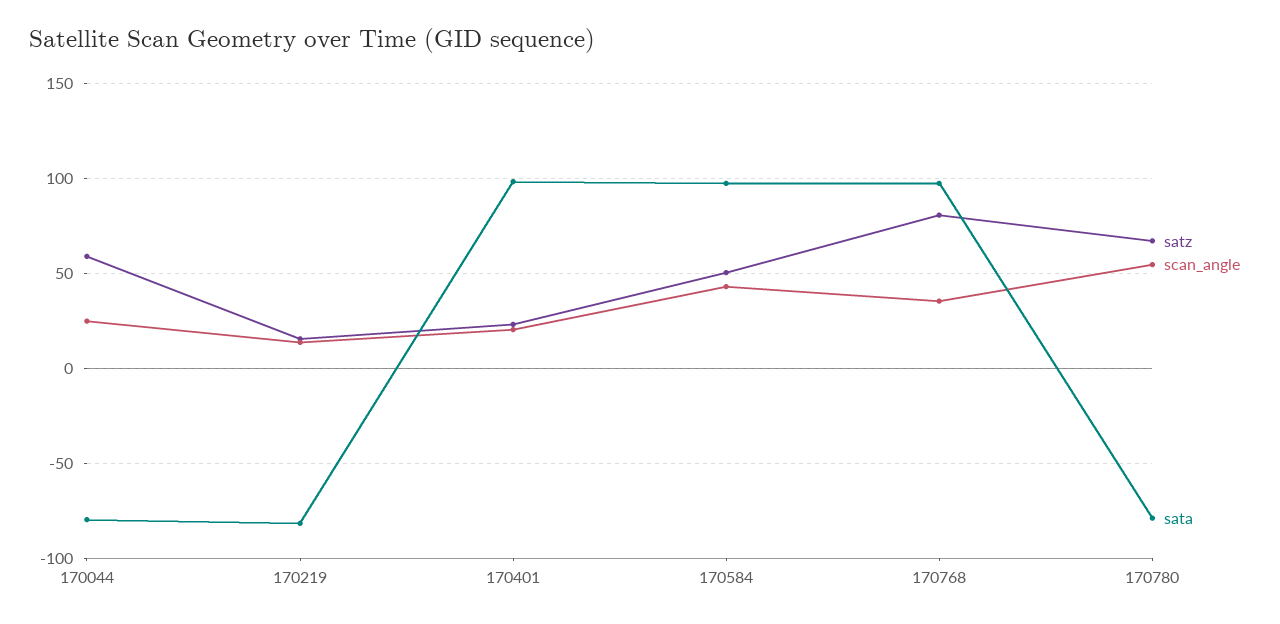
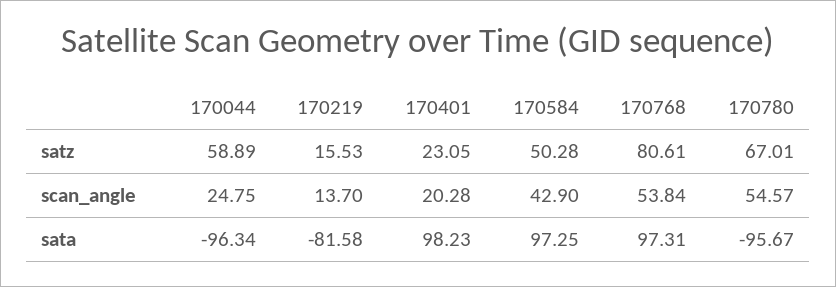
  {
    "satz": {
      "170044": 58.89,
      "170219": 15.53,
      "170401": 23.05,
      "170584": 50.28,
      "170768": 80.61,
      "170780": 67.01
    },
    "scan_angle": {
      "170044": 24.75,
      "170219": 13.7,
      "170401": 20.28,
      "170584": 42.9,
-     "170768": 35,
+     "170768": 53.84,
      "170780": 54.57
    },
    "sata": {
-     "170044": -80,
+     "170044": -96.34,
      "170219": -81.58,
      "170401": 98.23,
      "170584": 97.25,
      "170768": 97.31,
-     "170780": -80
+     "170780": -95.67
    }
  }

